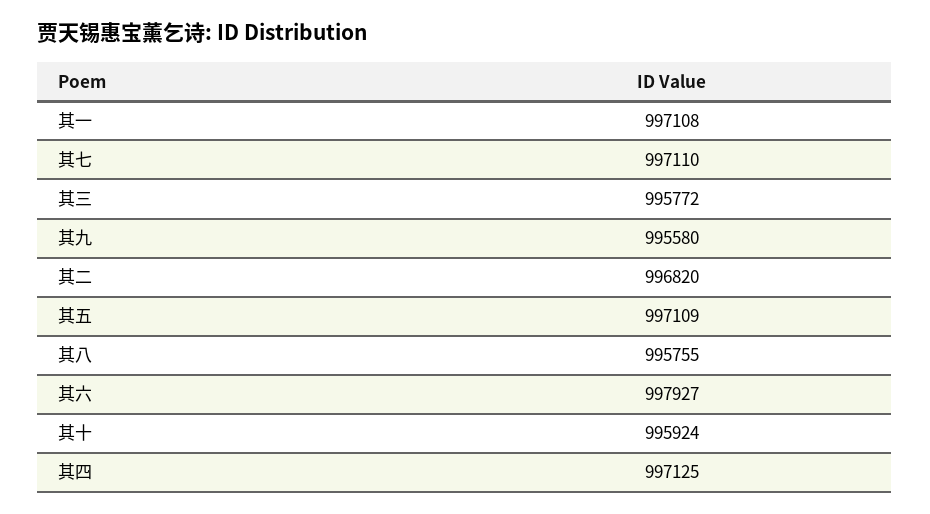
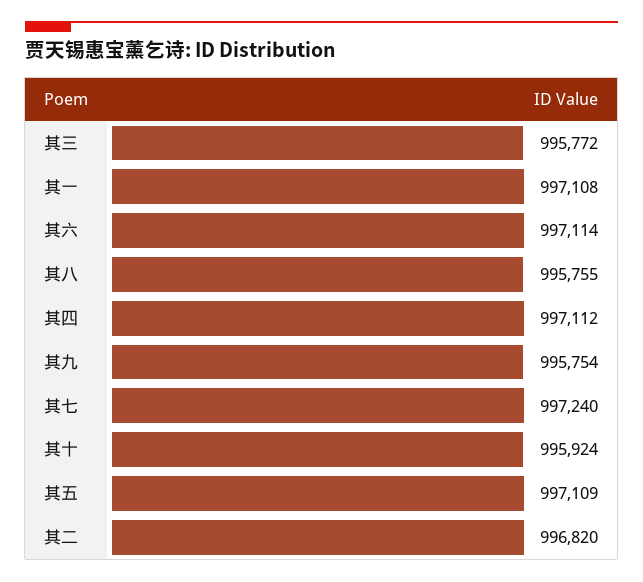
  {
    "其一": 997108,
-   "其七": 997110,
+   "其七": 997240,
    "其三": 995772,
-   "其九": 995580,
+   "其九": 995754,
    "其二": 996820,
    "其五": 997109,
    "其八": 995755,
-   "其六": 997927,
+   "其六": 997114,
    "其十": 995924,
-   "其四": 997125
+   "其四": 997112
  }

